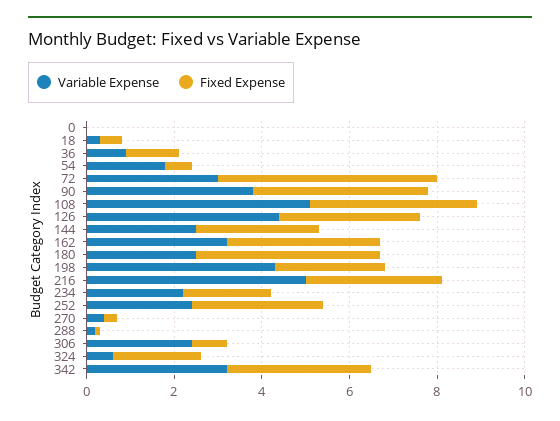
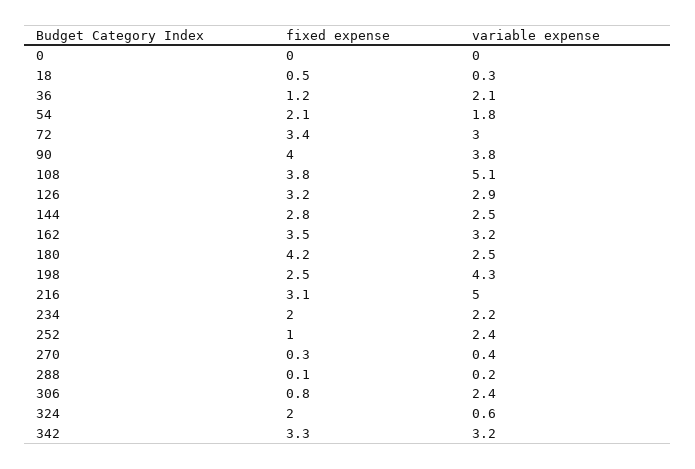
  {
    "Variable Expense": {
      "0": 0,
      "18": 0.3,
-     "36": 1,
+     "36": 2.1,
      "54": 1.8,
      "72": 3,
      "90": 3.8,
      "108": 5.1,
-     "126": 4.5,
+     "126": 2.9,
      "144": 2.5,
      "162": 3.2,
      "180": 2.5,
      "198": 4.3,
      "216": 5,
      "234": 2.2,
      "252": 2.4,
      "270": 0.4,
      "288": 0.2,
      "306": 2.4,
      "324": 0.6,
      "342": 3.2
    },
    "Fixed Expense": {
      "0": 0,
      "18": 0.5,
      "36": 1.2,
-     "54": 0.5,
+     "54": 2.1,
-     "72": 5,
+     "72": 3.4,
      "90": 4,
      "108": 3.8,
      "126": 3.2,
      "144": 2.8,
      "162": 3.5,
      "180": 4.2,
      "198": 2.5,
      "216": 3.1,
      "234": 2,
-     "252": 3,
+     "252": 1,
      "270": 0.3,
      "288": 0.1,
      "306": 0.8,
      "324": 2,
      "342": 3.3
    }
  }

